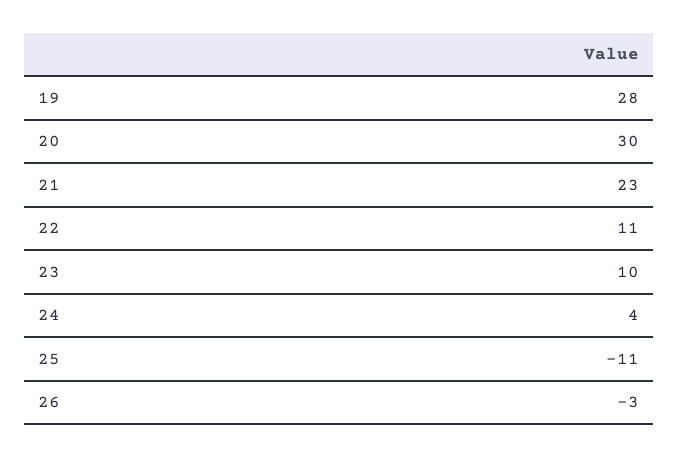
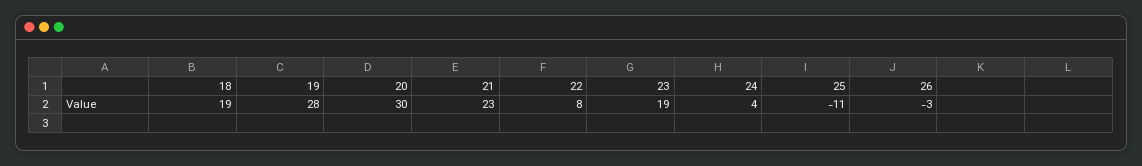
  {
    "19": 28,
    "20": 30,
    "21": 23,
-   "22": 11,
+   "22": 8,
-   "23": 10,
+   "23": 19,
    "24": 4,
    "25": -11,
-   "26": -3
+   "26": -3,
+   "18": 19
  }

